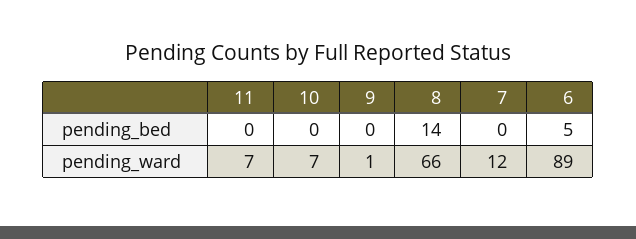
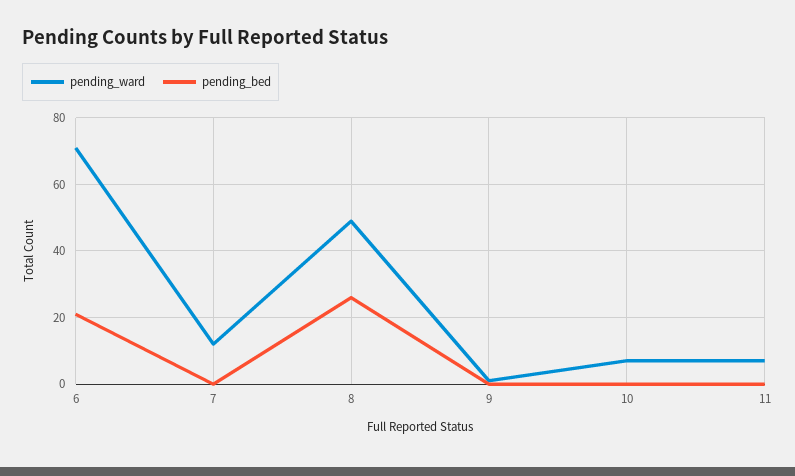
  {
    "pending_bed": {
      "11": 0,
      "10": 0,
      "9": 0,
-     "8": 14,
+     "8": 25,
      "7": 0,
-     "6": 5
+     "6": 20
    },
    "pending_ward": {
      "11": 7,
      "10": 7,
      "9": 1,
-     "8": 66,
+     "8": 50,
      "7": 12,
-     "6": 89
+     "6": 70
    }
  }

